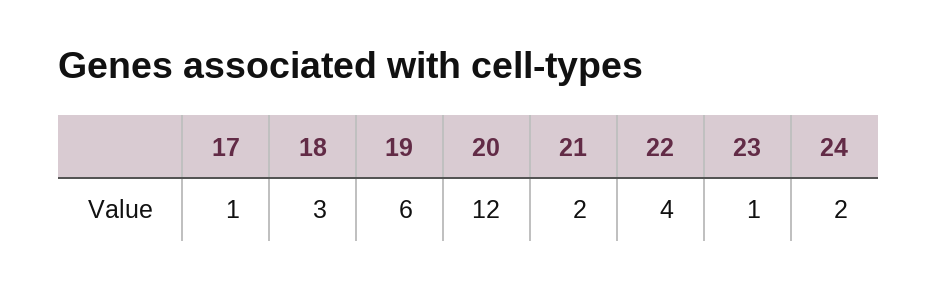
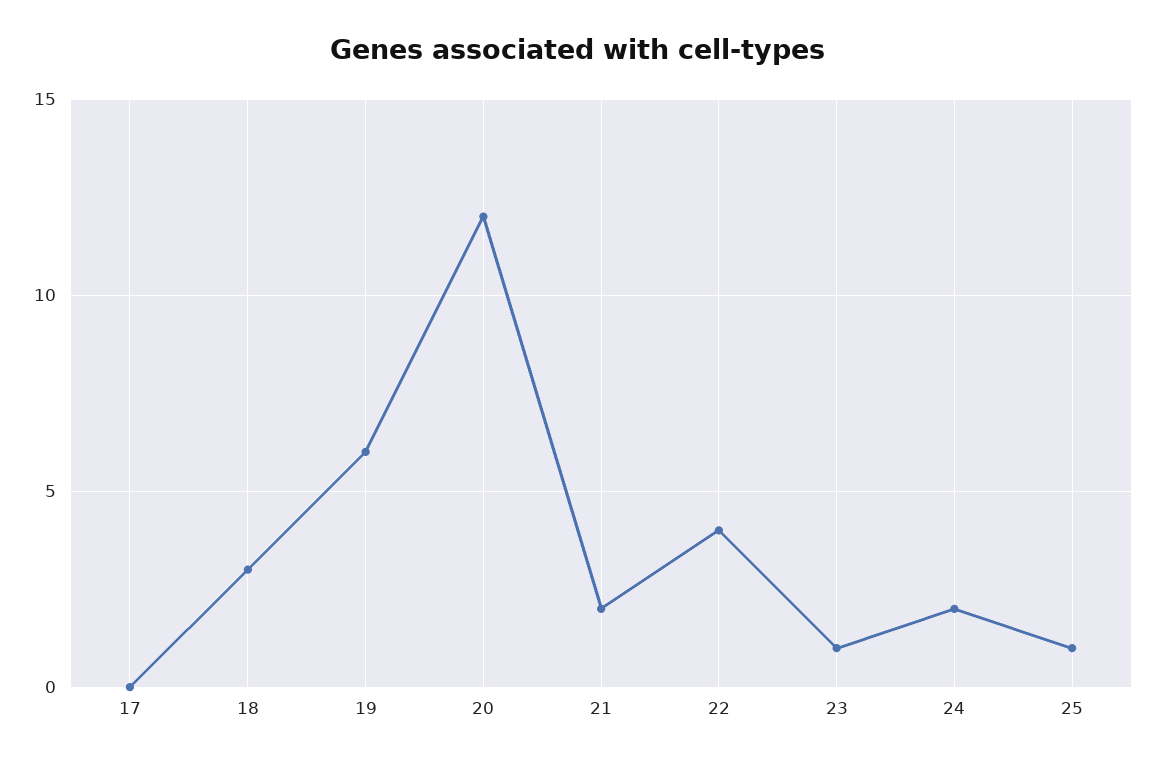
  {
-   "17": 1,
+   "17": 0,
    "18": 3,
    "19": 6,
    "20": 12,
    "21": 2,
    "22": 4,
    "23": 1,
-   "24": 2
+   "24": 2,
+   "25": 1
  }

